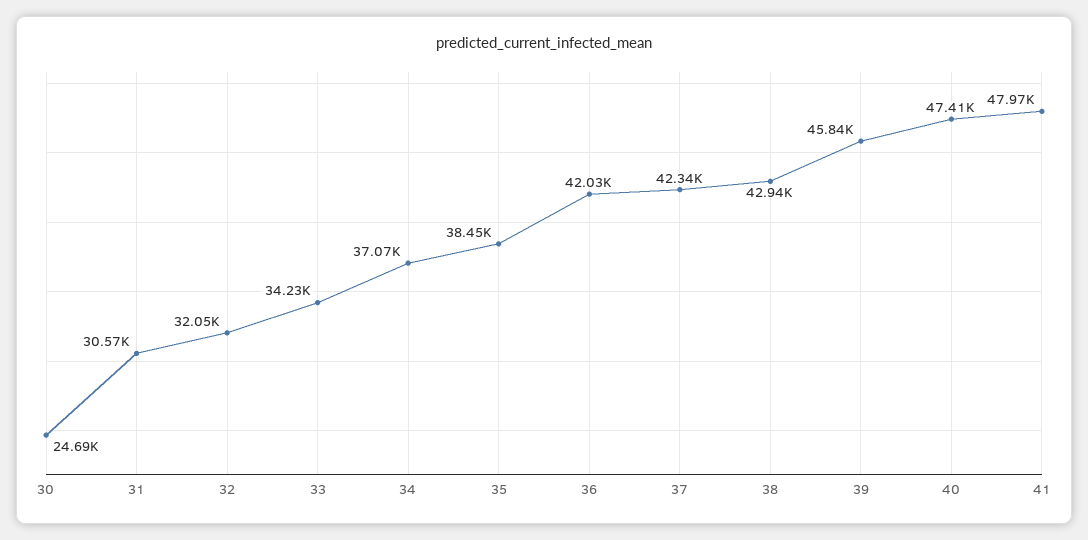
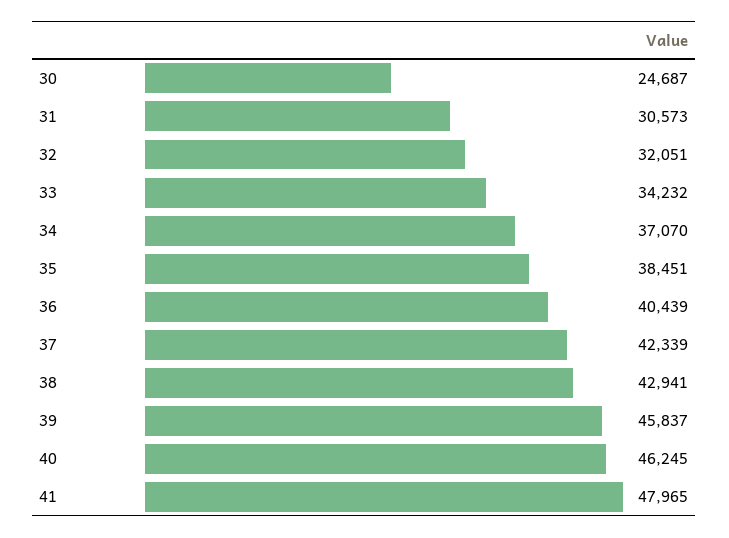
  {
    "30": 24687,
    "31": 30573,
    "32": 32051,
    "33": 34232,
    "34": 37070,
    "35": 38451,
-   "36": 42030,
+   "36": 40439,
    "37": 42339,
    "38": 42941,
    "39": 45837,
-   "40": 47410,
+   "40": 46245,
    "41": 47965
  }

